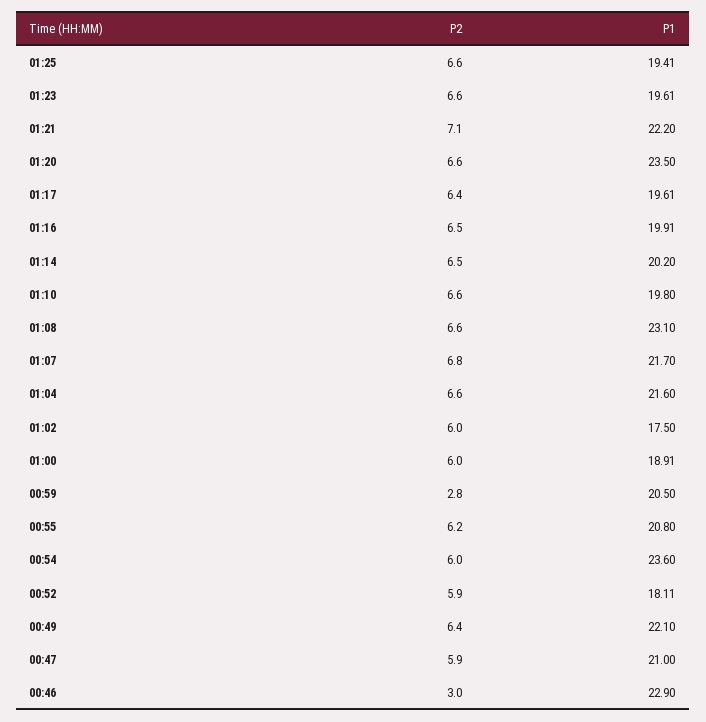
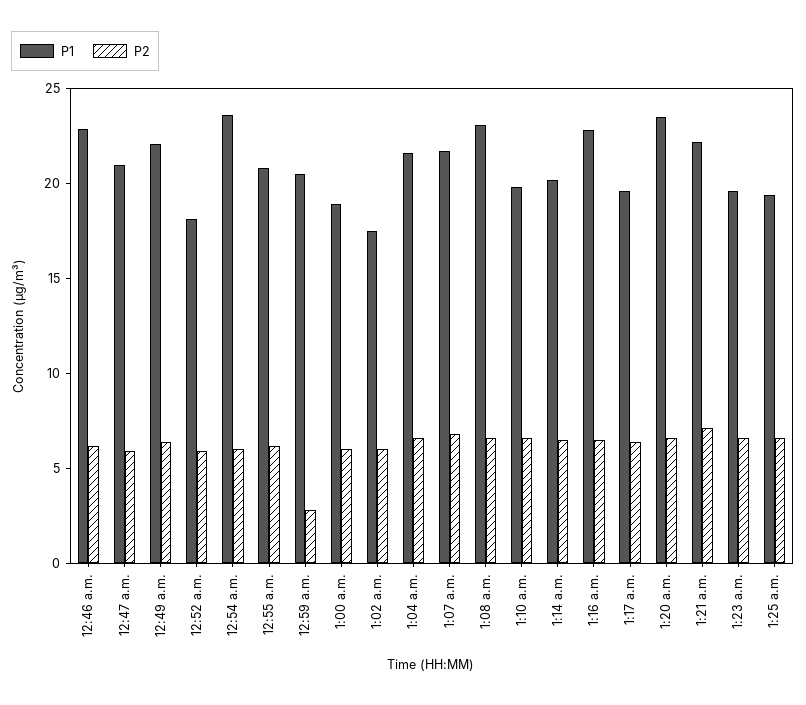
  {
    "P2": {
      "01:25": 6.6,
      "01:23": 6.6,
      "01:21": 7.1,
      "01:20": 6.6,
      "01:17": 6.4,
      "01:16": 6.5,
      "01:14": 6.5,
      "01:10": 6.6,
      "01:08": 6.6,
      "01:07": 6.8,
      "01:04": 6.6,
      "01:02": 6,
      "01:00": 6,
      "00:59": 2.8,
      "00:55": 6.2,
      "00:54": 6,
      "00:52": 5.9,
      "00:49": 6.4,
      "00:47": 5.9,
-     "00:46": 3
+     "00:46": 6
    },
    "P1": {
      "01:25": 19.41,
      "01:23": 19.61,
      "01:21": 22.2,
      "01:20": 23.5,
      "01:17": 19.61,
-     "01:16": 19.91,
+     "01:16": 23,
      "01:14": 20.2,
      "01:10": 19.8,
      "01:08": 23.1,
      "01:07": 21.7,
      "01:04": 21.6,
      "01:02": 17.5,
      "01:00": 18.91,
      "00:59": 20.5,
      "00:55": 20.8,
      "00:54": 23.6,
      "00:52": 18.11,
      "00:49": 22.1,
      "00:47": 21,
      "00:46": 22.9
    }
  }

